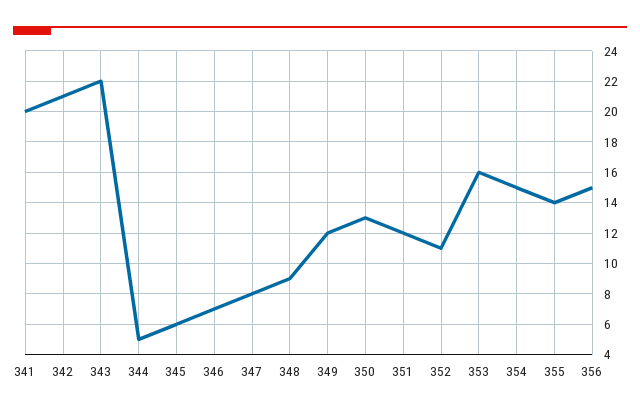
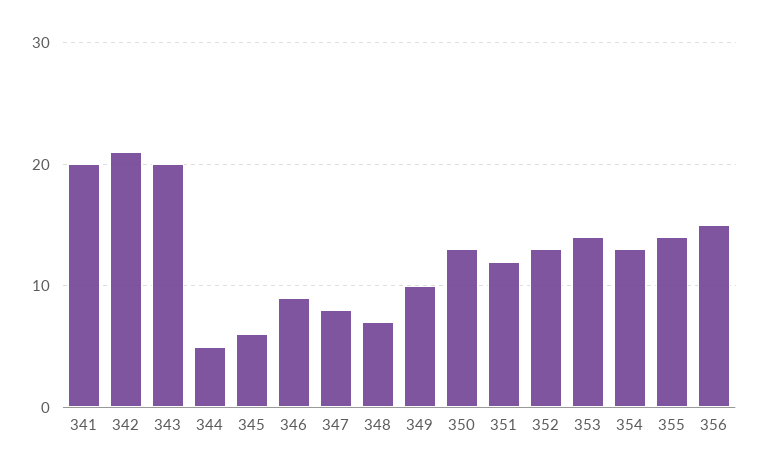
  {
    "341": 20,
    "342": 21,
-   "343": 22,
+   "343": 20,
    "344": 5,
    "345": 6,
-   "346": 7,
+   "346": 9,
    "347": 8,
-   "348": 9,
+   "348": 7,
-   "349": 12,
+   "349": 10,
    "350": 13,
    "351": 12,
-   "352": 11,
+   "352": 13,
-   "353": 16,
+   "353": 14,
-   "354": 15,
+   "354": 13,
    "355": 14,
    "356": 15
  }

